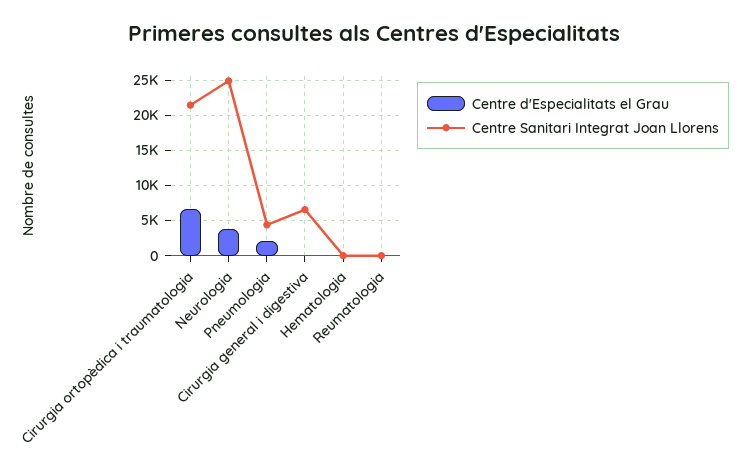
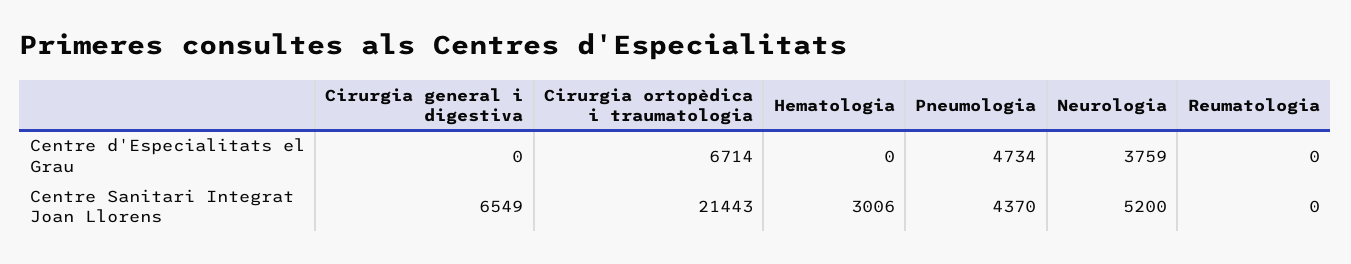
  {
    "Centre d'Especialitats el Grau": {
      "Cirurgia ortopèdica i traumatologia": 6714,
      "Neurologia": 3759,
-     "Pneumologia": 2000,
+     "Pneumologia": 4734,
      "Cirurgia general i digestiva": 0,
      "Hematologia": 0,
      "Reumatologia": 0
    },
    "Centre Sanitari Integrat Joan Llorens": {
      "Cirurgia ortopèdica i traumatologia": 21443,
-     "Neurologia": 25000,
+     "Neurologia": 5200,
      "Pneumologia": 4370,
      "Cirurgia general i digestiva": 6549,
-     "Hematologia": 0,
+     "Hematologia": 3006,
      "Reumatologia": 0
    }
  }

